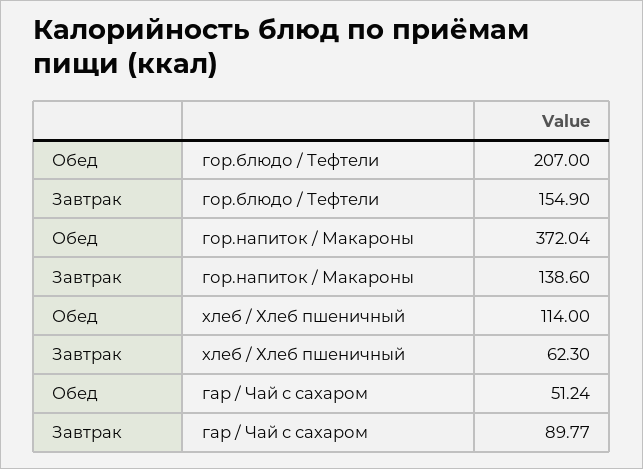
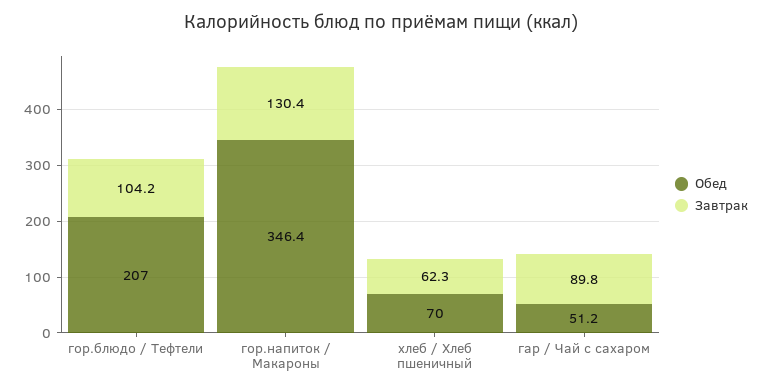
  {
    "Обед": {
      "гор.блюдо / Тефтели": 207,
-     "гор.напиток / Макароны": 372.04,
+     "гор.напиток / Макароны": 346.4,
-     "хлеб / Хлеб пшеничный": 114,
+     "хлеб / Хлеб пшеничный": 70,
      "гар / Чай с сахаром": 51.24
    },
    "Завтрак": {
-     "гор.блюдо / Тефтели": 154.9,
+     "гор.блюдо / Тефтели": 104.2,
-     "гор.напиток / Макароны": 138.6,
+     "гор.напиток / Макароны": 130.4,
      "хлеб / Хлеб пшеничный": 62.3,
      "гар / Чай с сахаром": 89.77
    }
  }

